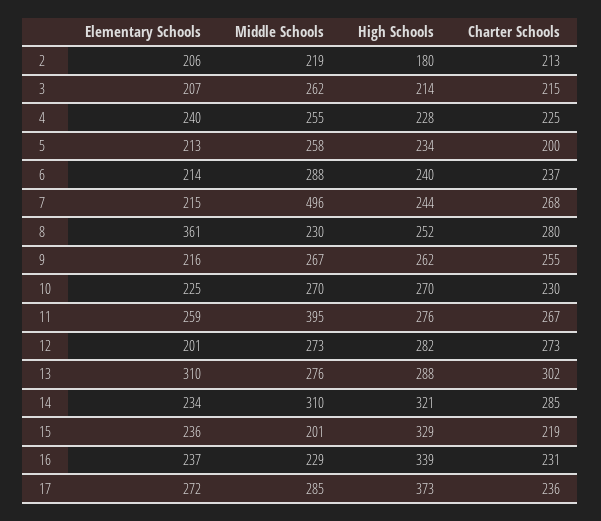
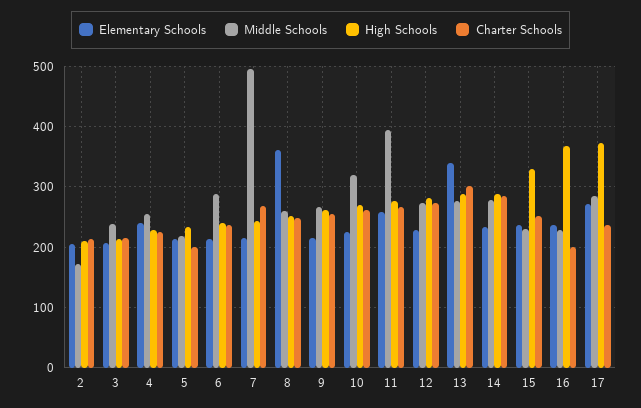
  {
    "Elementary Schools": {
      "2": 206,
      "3": 207,
      "4": 240,
      "5": 213,
      "6": 214,
      "7": 215,
      "8": 361,
      "9": 216,
      "10": 225,
      "11": 259,
-     "12": 201,
+     "12": 230,
-     "13": 310,
+     "13": 340,
      "14": 234,
      "15": 236,
      "16": 237,
      "17": 272
    },
    "Middle Schools": {
-     "2": 219,
+     "2": 170,
-     "3": 262,
+     "3": 240,
      "4": 255,
-     "5": 258,
+     "5": 220,
      "6": 288,
      "7": 496,
-     "8": 230,
+     "8": 260,
      "9": 267,
-     "10": 270,
+     "10": 320,
      "11": 395,
      "12": 273,
      "13": 276,
-     "14": 310,
+     "14": 280,
-     "15": 201,
+     "15": 230,
      "16": 229,
      "17": 285
    },
    "High Schools": {
-     "2": 180,
+     "2": 210,
      "3": 214,
      "4": 228,
      "5": 234,
      "6": 240,
      "7": 244,
      "8": 252,
      "9": 262,
      "10": 270,
      "11": 276,
      "12": 282,
      "13": 288,
-     "14": 321,
+     "14": 290,
      "15": 329,
-     "16": 339,
+     "16": 370,
      "17": 373
    },
    "Charter Schools": {
      "2": 213,
      "3": 215,
      "4": 225,
      "5": 200,
      "6": 237,
      "7": 268,
-     "8": 280,
+     "8": 250,
      "9": 255,
-     "10": 230,
+     "10": 260,
      "11": 267,
      "12": 273,
      "13": 302,
      "14": 285,
-     "15": 219,
+     "15": 250,
-     "16": 231,
+     "16": 200,
      "17": 236
    }
  }

